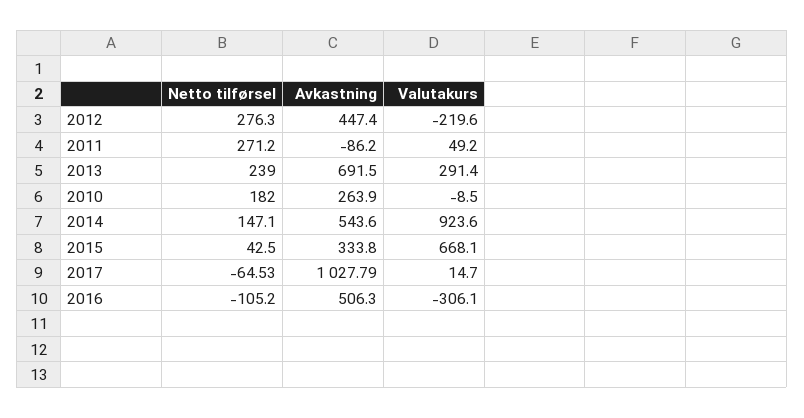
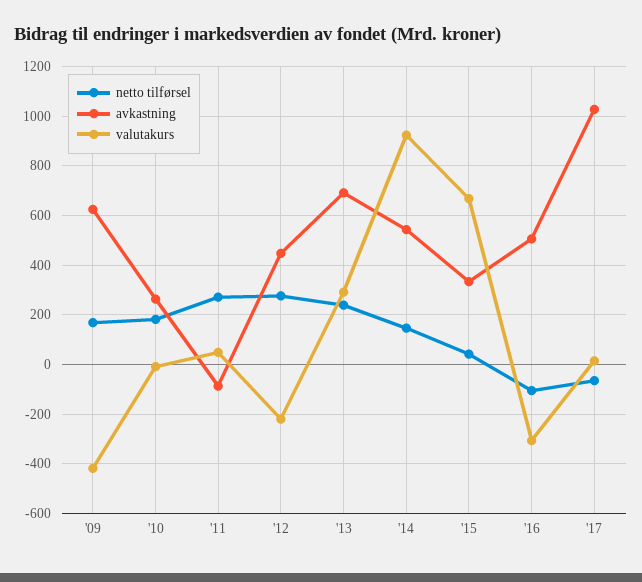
  {
    "Netto tilførsel": {
      "2012": 276.3,
      "2011": 271.2,
      "2013": 239,
      "2010": 182,
      "2014": 147.1,
      "2015": 42.5,
      "2017": -64.53,
-     "2016": -105.2
+     "2016": -105.2,
+     "'09": 175
    },
    "Avkastning": {
      "2012": 447.4,
      "2011": -86.2,
      "2013": 691.5,
      "2010": 263.9,
      "2014": 543.6,
      "2015": 333.8,
      "2017": 1027.79,
-     "2016": 506.3
+     "2016": 506.3,
+     "'09": 625
    },
    "Valutakurs": {
      "2012": -219.6,
      "2011": 49.2,
      "2013": 291.4,
      "2010": -8.5,
      "2014": 923.6,
      "2015": 668.1,
      "2017": 14.7,
-     "2016": -306.1
+     "2016": -306.1,
+     "'09": -425
    }
  }

